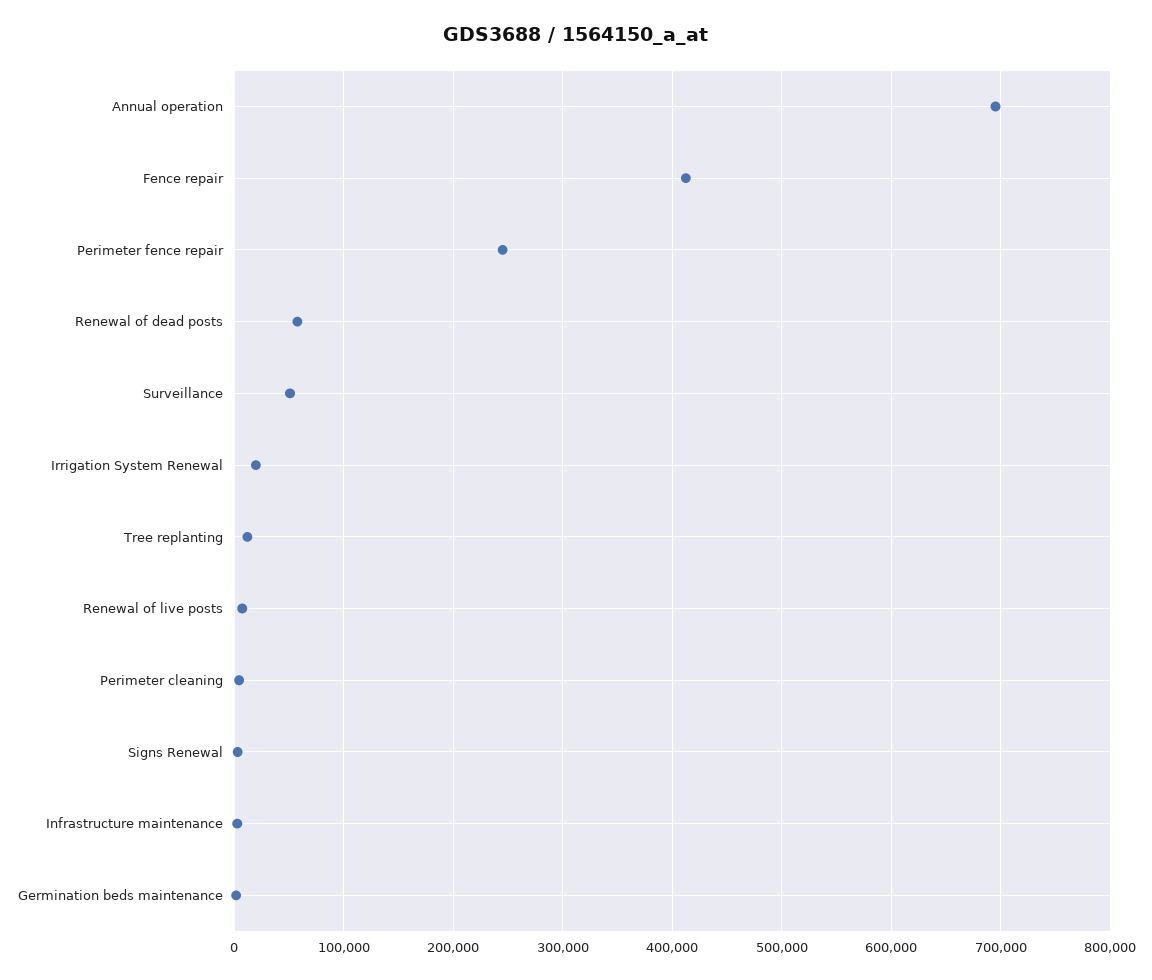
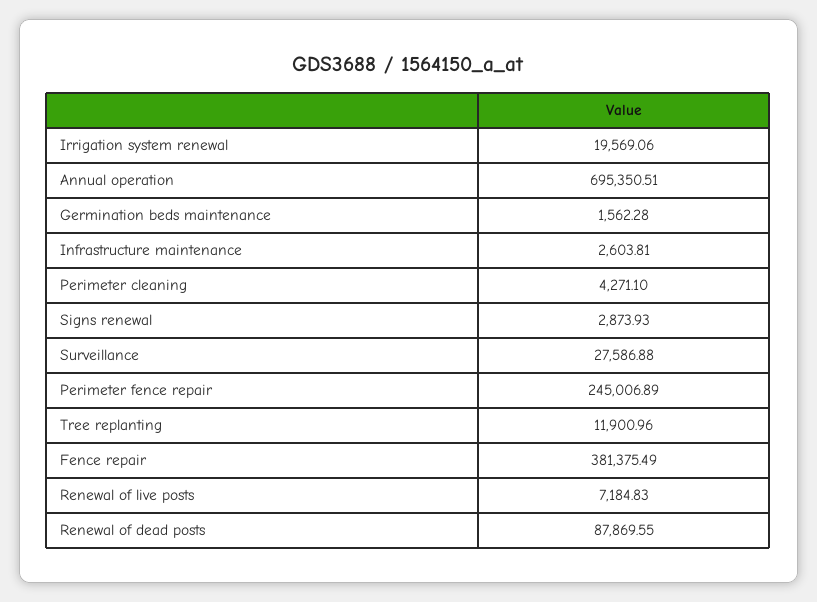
  {
    "Annual operation": 695350.51,
-   "Fence repair": 410000,
+   "Fence repair": 381375.49,
    "Perimeter fence repair": 245006.89,
-   "Renewal of dead posts": 60000,
+   "Renewal of dead posts": 87869.55,
-   "Surveillance": 50000,
+   "Surveillance": 27586.88,
    "Irrigation System Renewal": 19569.06,
    "Tree replanting": 11900.96,
    "Renewal of live posts": 7184.83,
    "Perimeter cleaning": 4271.1,
    "Signs Renewal": 2873.93,
    "Infrastructure maintenance": 2603.81,
    "Germination beds maintenance": 1562.28
  }

